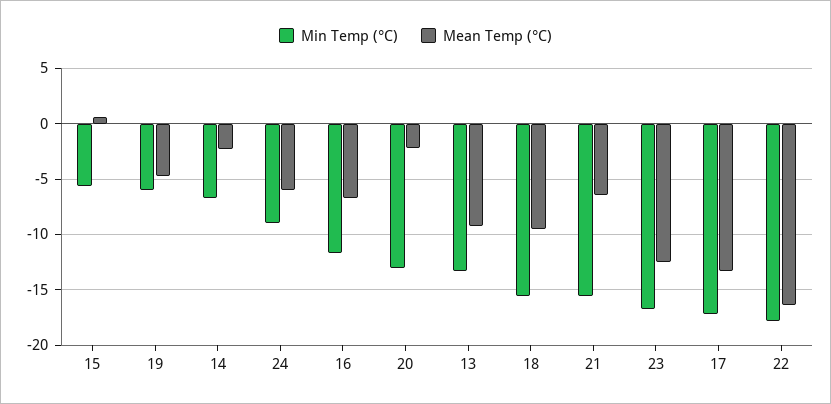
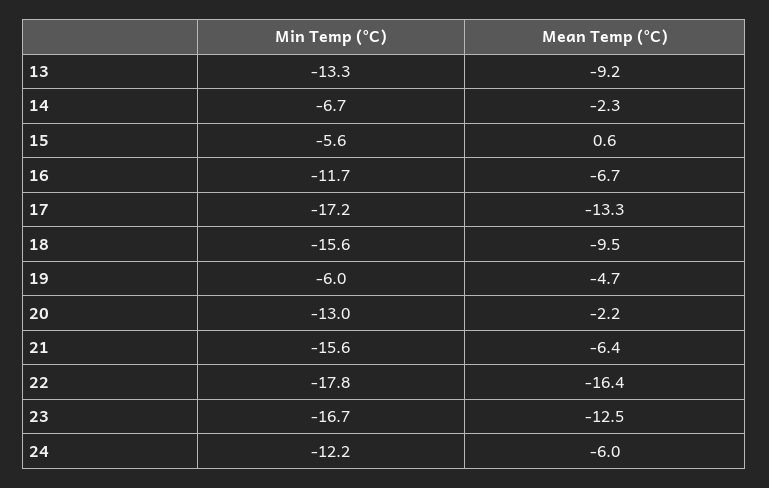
  {
    "Min Temp (°C)": {
      "15": -5.6,
      "19": -6,
      "14": -6.7,
-     "24": -9,
+     "24": -12.2,
      "16": -11.7,
      "20": -13,
      "13": -13.3,
      "18": -15.6,
      "21": -15.6,
      "23": -16.7,
      "17": -17.2,
      "22": -17.8
    },
    "Mean Temp (°C)": {
      "15": 0.6,
      "19": -4.7,
      "14": -2.3,
      "24": -6,
      "16": -6.7,
      "20": -2.2,
      "13": -9.2,
      "18": -9.5,
      "21": -6.4,
      "23": -12.5,
      "17": -13.3,
      "22": -16.4
    }
  }

